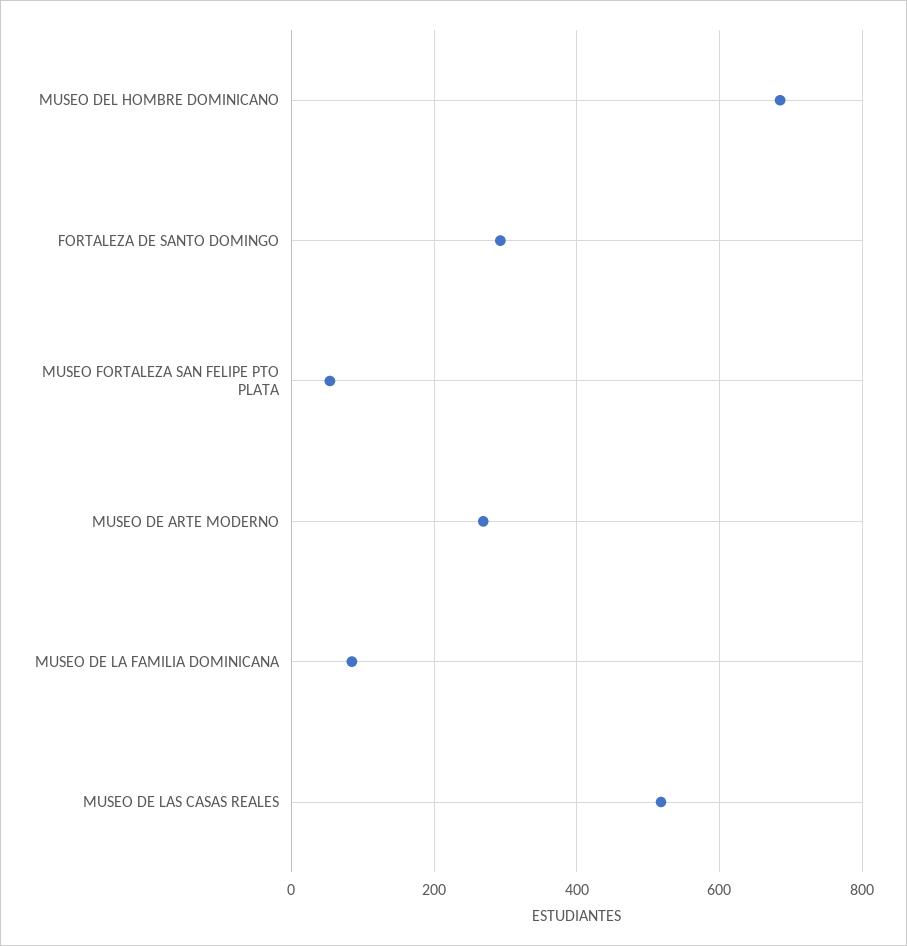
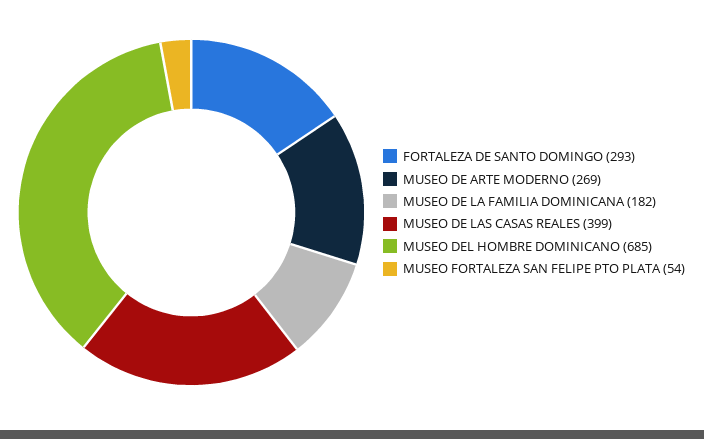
  {
    "MUSEO DEL HOMBRE DOMINICANO": 685,
    "FORTALEZA DE SANTO DOMINGO": 293,
    "MUSEO FORTALEZA SAN FELIPE PTO PLATA": 54,
    "MUSEO DE ARTE MODERNO": 269,
-   "MUSEO DE LA FAMILIA DOMINICANA": 80,
+   "MUSEO DE LA FAMILIA DOMINICANA": 182,
-   "MUSEO DE LAS CASAS REALES": 520
+   "MUSEO DE LAS CASAS REALES": 399
  }

